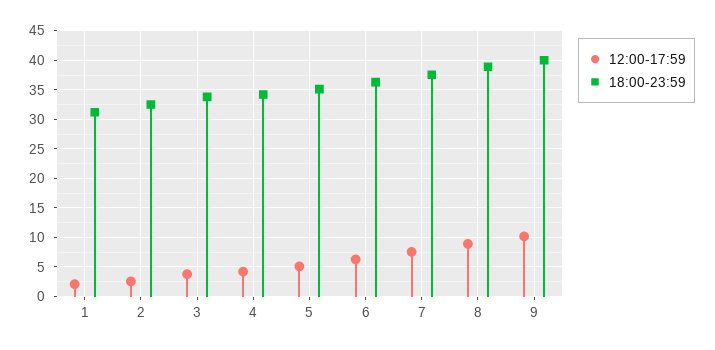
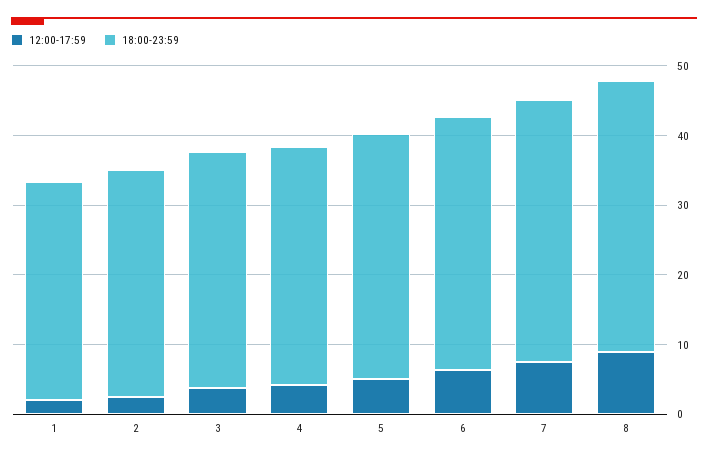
  {
    "12:00-17:59": {
      "1": 2,
      "2": 2,
      "3": 4,
      "4": 4,
      "5": 6,
      "6": 6,
      "7": 8,
-     "8": 8,
+     "8": 8
-     "9": 10
    },
    "18:00-23:59": {
      "1": 32,
      "2": 32,
      "3": 34,
      "4": 34,
      "5": 36,
      "6": 36,
      "7": 38,
-     "8": 38,
+     "8": 38
-     "9": 40
    }
  }

